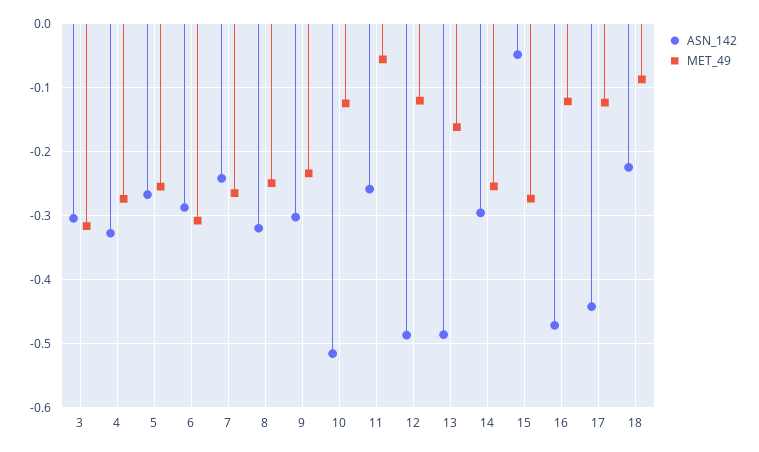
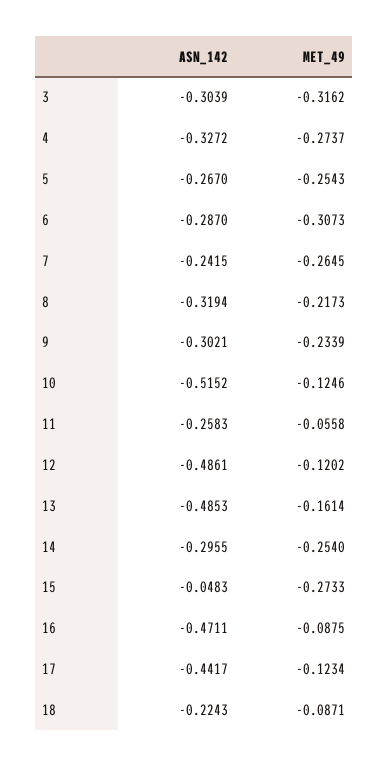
  {
    "ASN_142": {
      "3": -0.3039,
      "4": -0.3272,
      "5": -0.267,
      "6": -0.287,
      "7": -0.2415,
      "8": -0.3194,
      "9": -0.3021,
      "10": -0.5152,
      "11": -0.2583,
      "12": -0.4861,
      "13": -0.4853,
      "14": -0.2955,
      "15": -0.0483,
      "16": -0.4711,
      "17": -0.4417,
      "18": -0.2243
    },
    "MET_49": {
      "3": -0.3162,
      "4": -0.2737,
      "5": -0.2543,
      "6": -0.3073,
      "7": -0.2645,
-     "8": -0.25,
+     "8": -0.2173,
      "9": -0.2339,
      "10": -0.1246,
      "11": -0.0558,
      "12": -0.1202,
      "13": -0.1614,
      "14": -0.254,
      "15": -0.2733,
-     "16": -0.12,
+     "16": -0.0875,
      "17": -0.1234,
      "18": -0.0871
    }
  }

